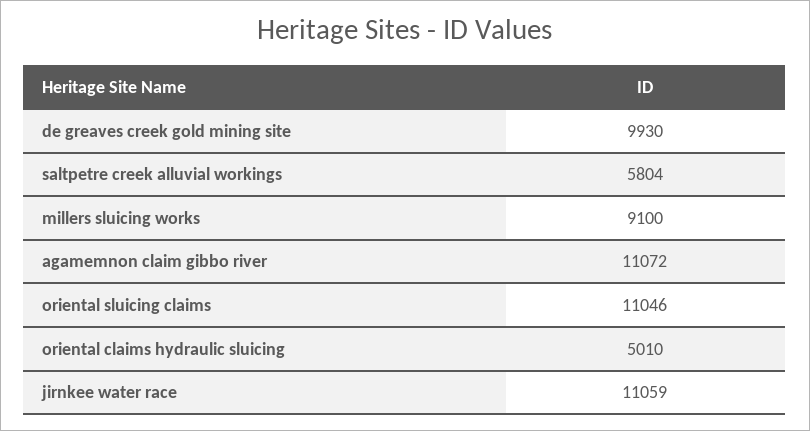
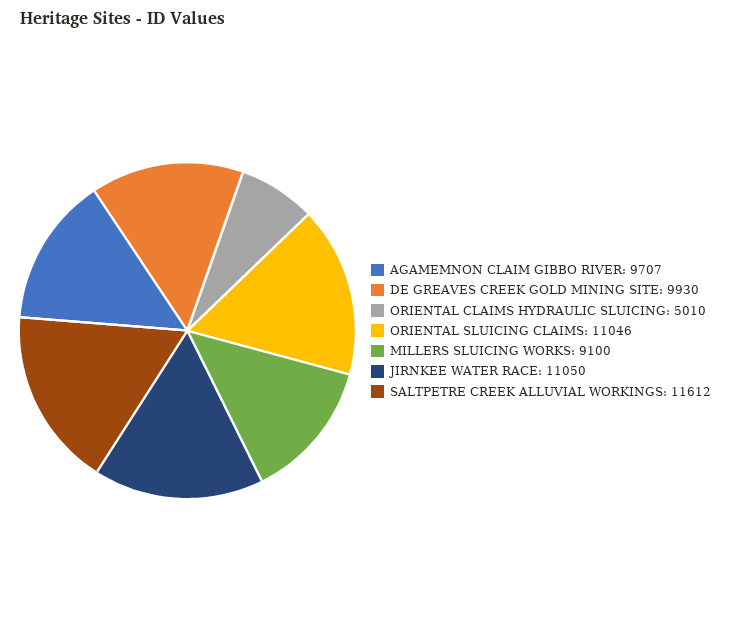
  {
    "de greaves creek gold mining site": 9930,
-   "saltpetre creek alluvial workings": 5804,
+   "saltpetre creek alluvial workings": 11612,
    "millers sluicing works": 9100,
-   "agamemnon claim gibbo river": 11072,
+   "agamemnon claim gibbo river": 9707,
    "oriental sluicing claims": 11046,
    "oriental claims hydraulic sluicing": 5010,
-   "jirnkee water race": 11059
+   "jirnkee water race": 11050
  }

